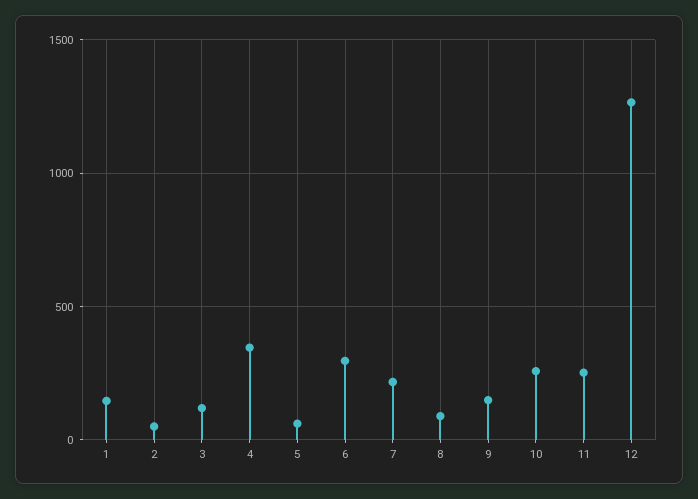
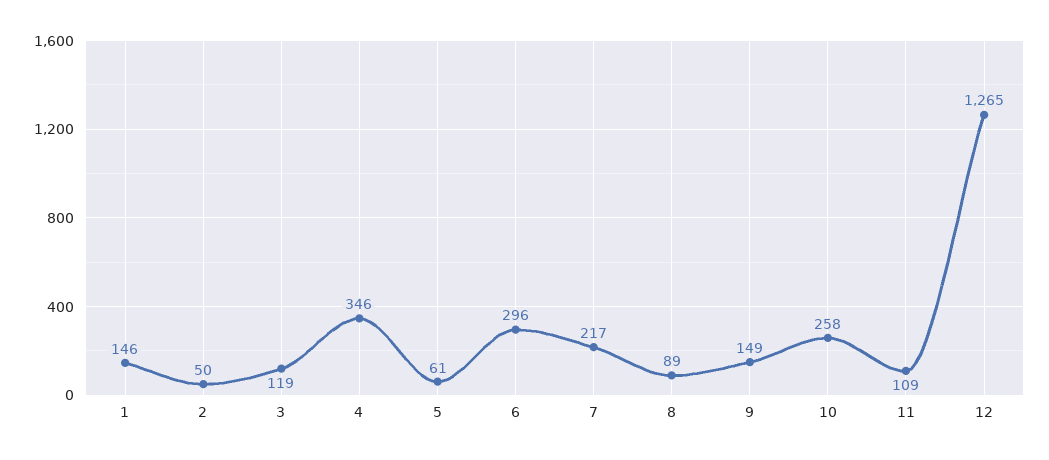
  {
    "1": 146,
    "2": 50,
    "3": 119,
    "4": 346,
    "5": 61,
    "6": 296,
    "7": 217,
    "8": 89,
    "9": 149,
    "10": 258,
-   "11": 250,
+   "11": 109,
    "12": 1265
  }

